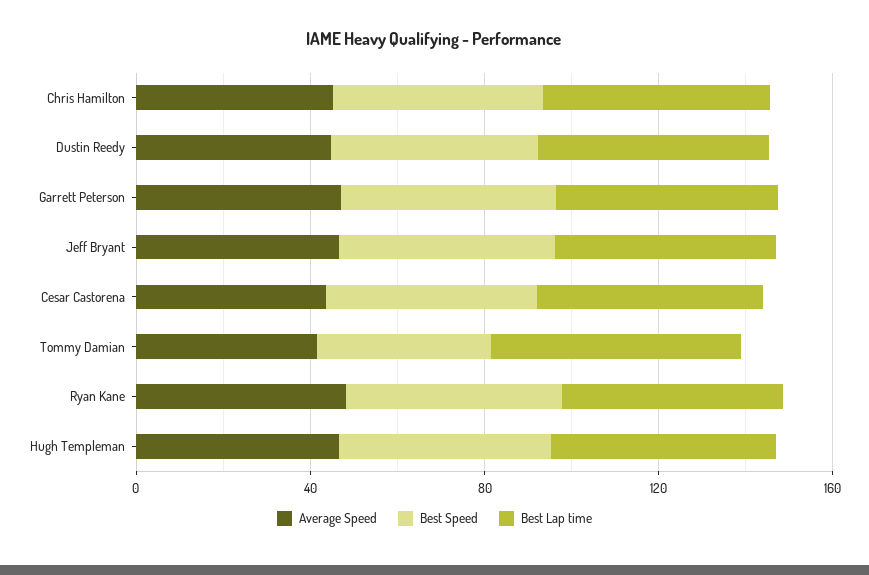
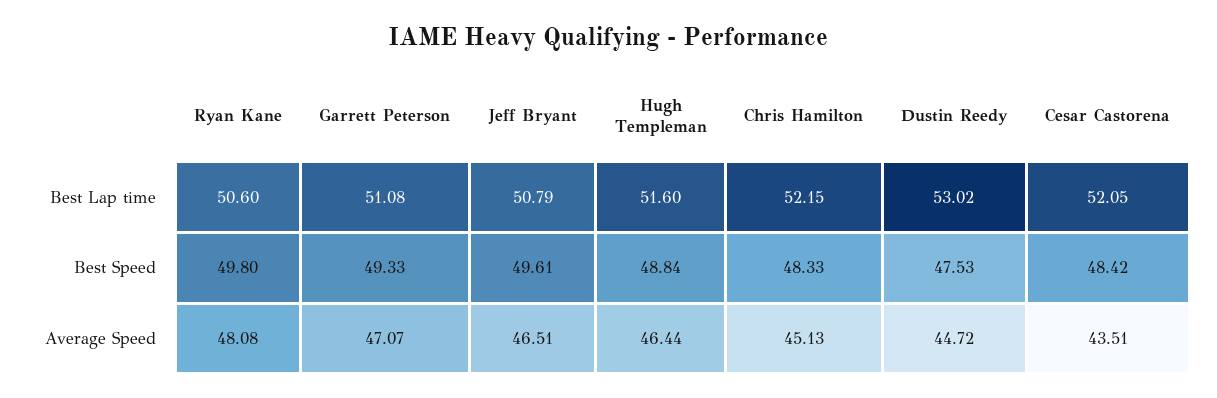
  {
    "Average Speed": {
      "Chris Hamilton": 45.13,
      "Dustin Reedy": 44.72,
      "Garrett Peterson": 47.07,
      "Jeff Bryant": 46.51,
      "Cesar Castorena": 43.51,
-     "Tommy Damian": 40,
      "Ryan Kane": 48.08,
      "Hugh Templeman": 46.44
    },
    "Best Speed": {
      "Chris Hamilton": 48.33,
      "Dustin Reedy": 47.53,
      "Garrett Peterson": 49.33,
      "Jeff Bryant": 49.61,
      "Cesar Castorena": 48.42,
-     "Tommy Damian": 40,
      "Ryan Kane": 49.8,
      "Hugh Templeman": 48.84
    },
    "Best Lap time": {
      "Chris Hamilton": 52.15,
      "Dustin Reedy": 53.02,
      "Garrett Peterson": 51.08,
      "Jeff Bryant": 50.79,
      "Cesar Castorena": 52.05,
-     "Tommy Damian": 60,
      "Ryan Kane": 50.6,
      "Hugh Templeman": 51.6
    }
  }

